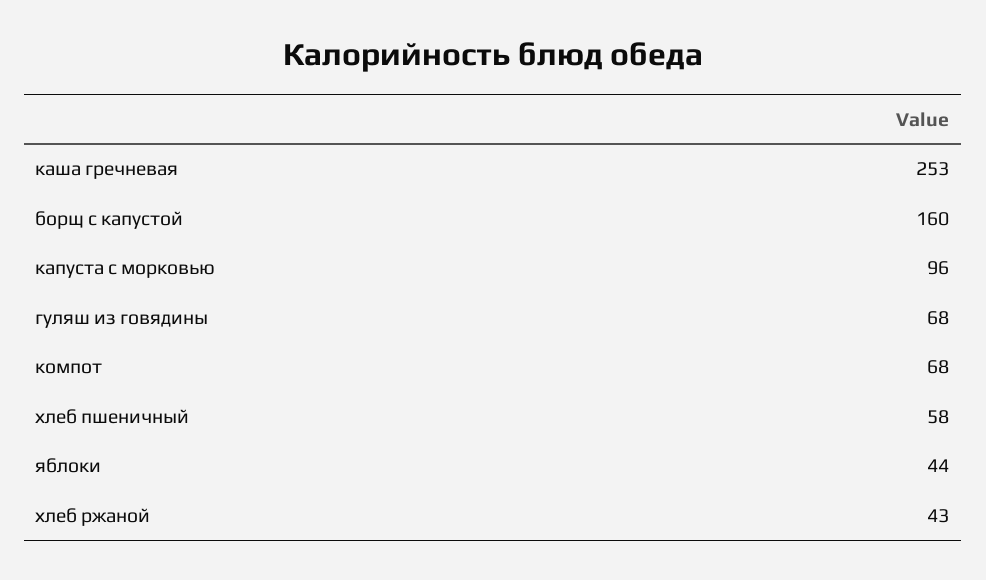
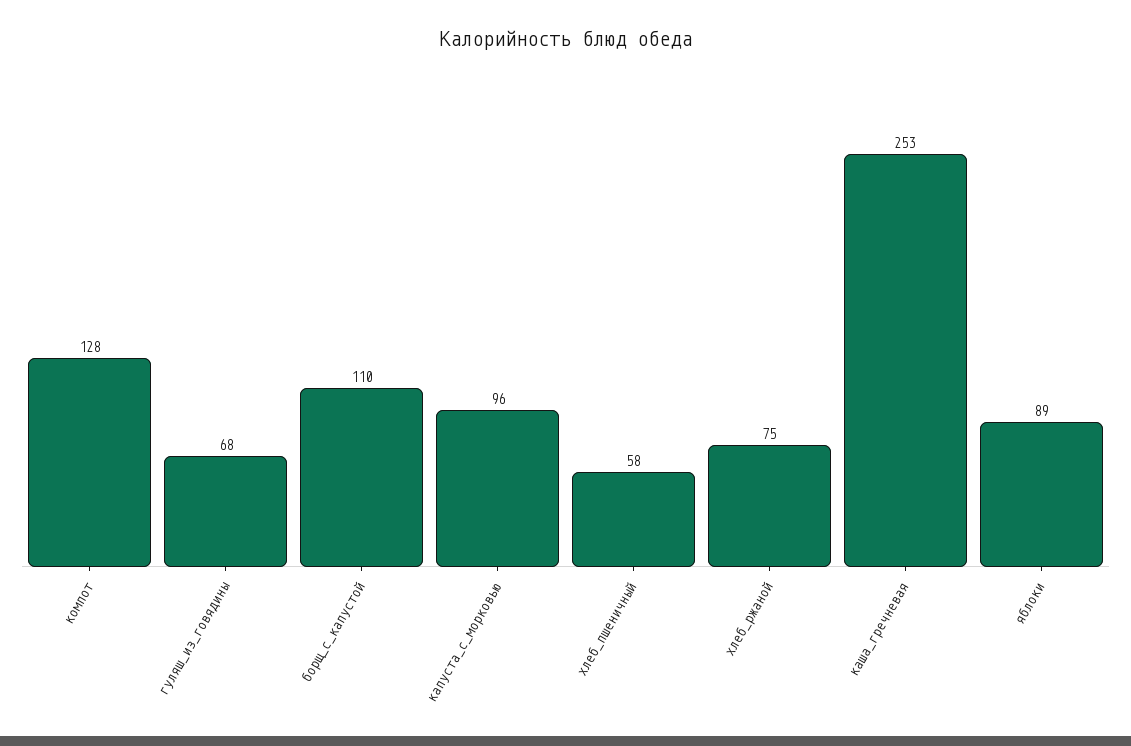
  {
    "каша гречневая": 253,
-   "борщ с капустой": 160,
+   "борщ с капустой": 110,
    "капуста с морковью": 96,
    "гуляш из говядины": 68,
-   "компот": 68,
+   "компот": 128,
    "хлеб пшеничный": 58,
-   "яблоки": 44,
+   "яблоки": 89,
-   "хлеб ржаной": 43
+   "хлеб ржаной": 75
  }

